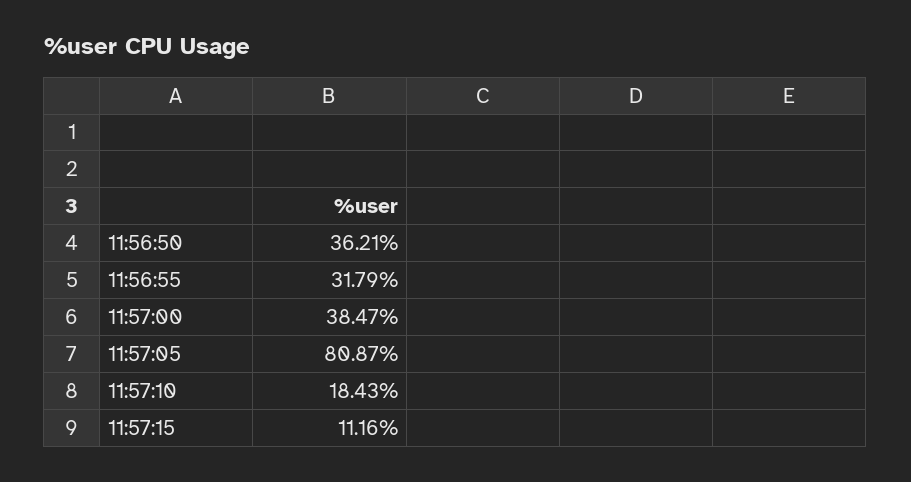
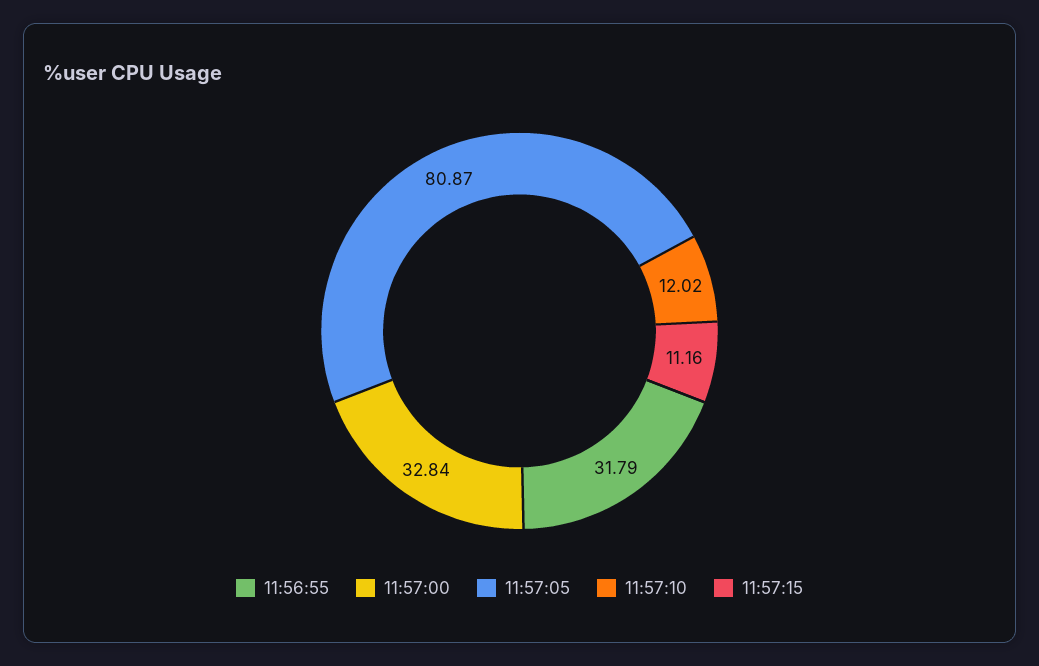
  {
-   "11:56:50": 36.21,
    "11:56:55": 31.79,
-   "11:57:00": 38.47,
+   "11:57:00": 32.84,
    "11:57:05": 80.87,
-   "11:57:10": 18.43,
+   "11:57:10": 12.02,
    "11:57:15": 11.16
  }

